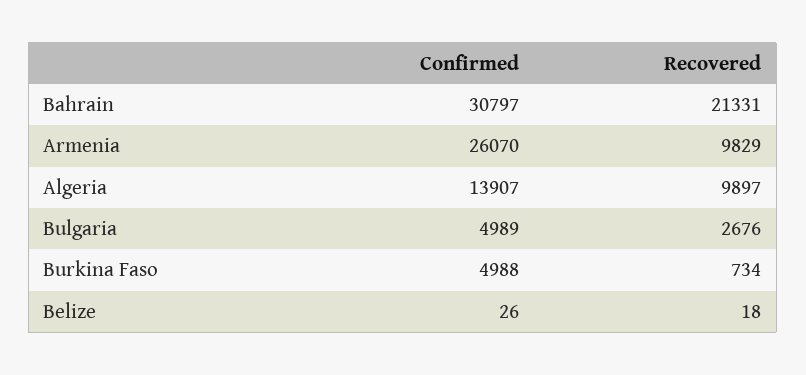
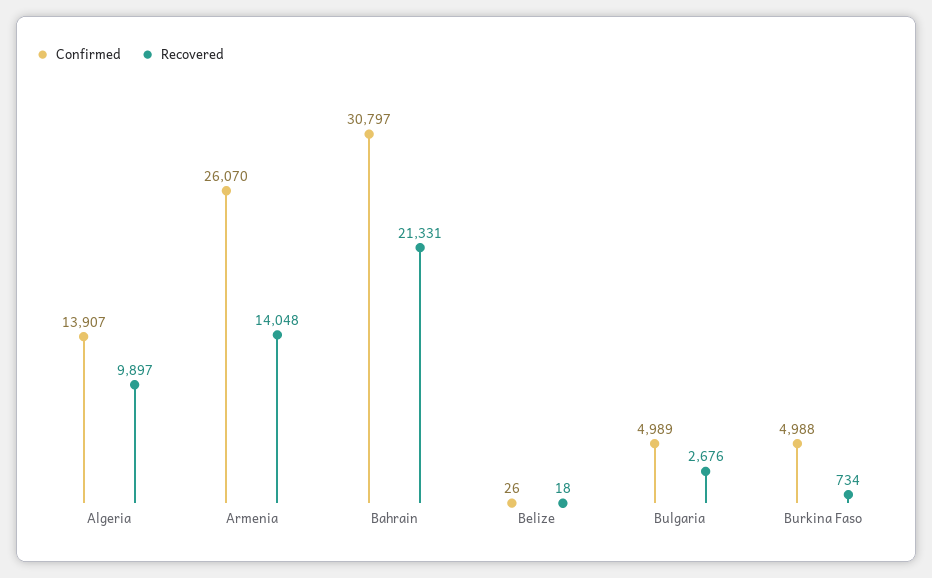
  {
    "Confirmed": {
      "Bahrain": 30797,
      "Armenia": 26070,
      "Algeria": 13907,
      "Bulgaria": 4989,
      "Burkina Faso": 4988,
      "Belize": 26
    },
    "Recovered": {
      "Bahrain": 21331,
-     "Armenia": 9829,
+     "Armenia": 14048,
      "Algeria": 9897,
      "Bulgaria": 2676,
      "Burkina Faso": 734,
      "Belize": 18
    }
  }

